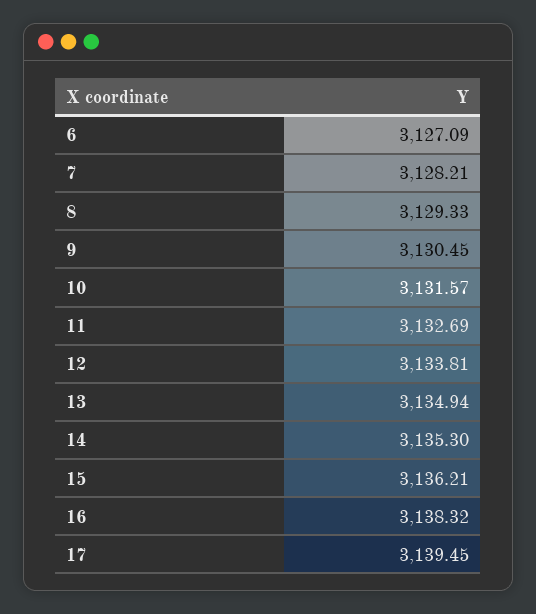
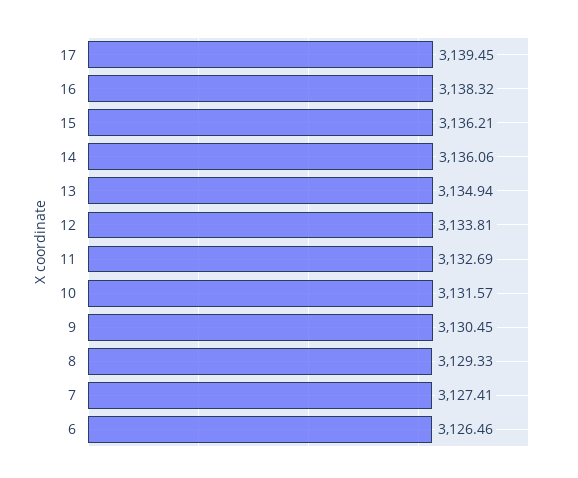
  {
-   "6": 3127.09,
+   "6": 3126.46,
-   "7": 3128.21,
+   "7": 3127.41,
    "8": 3129.33,
    "9": 3130.45,
    "10": 3131.57,
    "11": 3132.69,
    "12": 3133.81,
    "13": 3134.94,
-   "14": 3135.3,
+   "14": 3136.06,
    "15": 3136.21,
    "16": 3138.32,
    "17": 3139.45
  }

